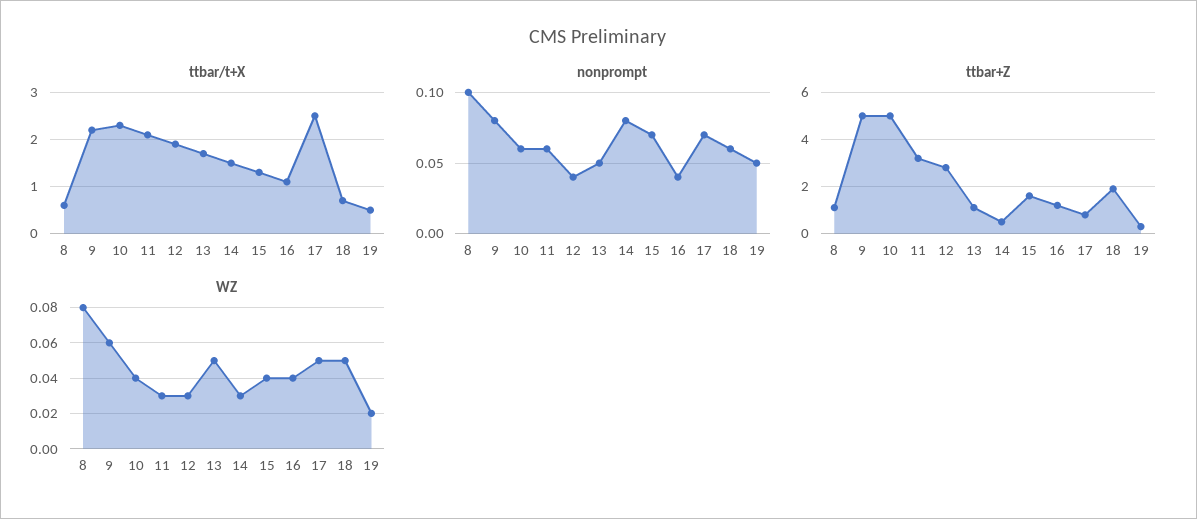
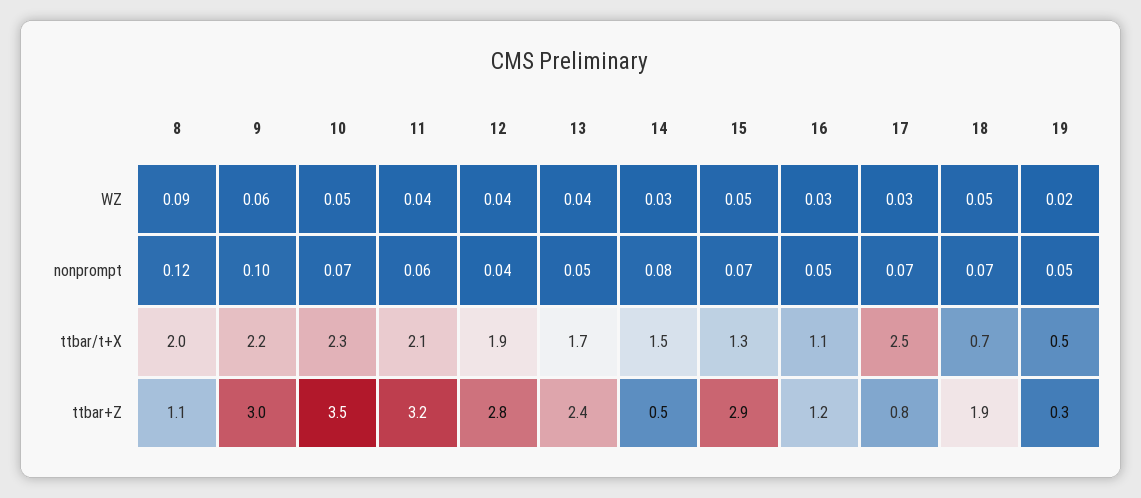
  {
    "ttbar/t+X": {
-     "8": 0.5,
+     "8": 2,
      "9": 2.2,
      "10": 2.3,
      "11": 2.1,
      "12": 1.9,
      "13": 1.7,
      "14": 1.5,
      "15": 1.3,
      "16": 1.1,
      "17": 2.5,
      "18": 0.7,
      "19": 0.5
    },
    "nonprompt": {
-     "8": 0.1,
+     "8": 0.12,
-     "9": 0.08,
+     "9": 0.1,
-     "10": 0.06,
+     "10": 0.07,
      "11": 0.06,
      "12": 0.04,
      "13": 0.05,
      "14": 0.08,
      "15": 0.07,
-     "16": 0.04,
+     "16": 0.05,
      "17": 0.07,
-     "18": 0.06,
+     "18": 0.07,
      "19": 0.05
    },
    "ttbar+Z": {
      "8": 1.1,
-     "9": 5,
+     "9": 3,
-     "10": 5,
+     "10": 3.5,
      "11": 3.2,
      "12": 2.8,
-     "13": 1,
+     "13": 2.4,
      "14": 0.5,
-     "15": 1.5,
+     "15": 2.9,
      "16": 1.2,
      "17": 0.8,
      "18": 1.9,
      "19": 0.3
    },
    "WZ": {
-     "8": 0.08,
+     "8": 0.09,
      "9": 0.06,
-     "10": 0.04,
+     "10": 0.05,
-     "11": 0.03,
+     "11": 0.04,
-     "12": 0.03,
+     "12": 0.04,
-     "13": 0.05,
+     "13": 0.04,
      "14": 0.03,
-     "15": 0.04,
+     "15": 0.05,
-     "16": 0.04,
+     "16": 0.03,
-     "17": 0.05,
+     "17": 0.03,
      "18": 0.05,
      "19": 0.02
    }
  }

